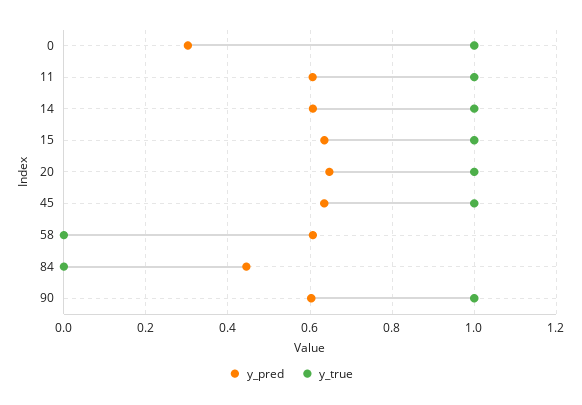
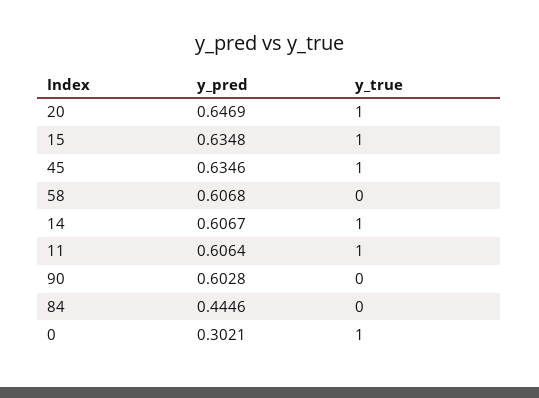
  {
    "y_pred": {
      "0": 0.3021,
      "11": 0.6064,
      "14": 0.6067,
      "15": 0.6348,
      "20": 0.6469,
      "45": 0.6346,
      "58": 0.6068,
      "84": 0.4446,
      "90": 0.6028
    },
    "y_true": {
      "0": 1,
      "11": 1,
      "14": 1,
      "15": 1,
      "20": 1,
      "45": 1,
      "58": 0,
      "84": 0,
-     "90": 1
+     "90": 0
    }
  }

